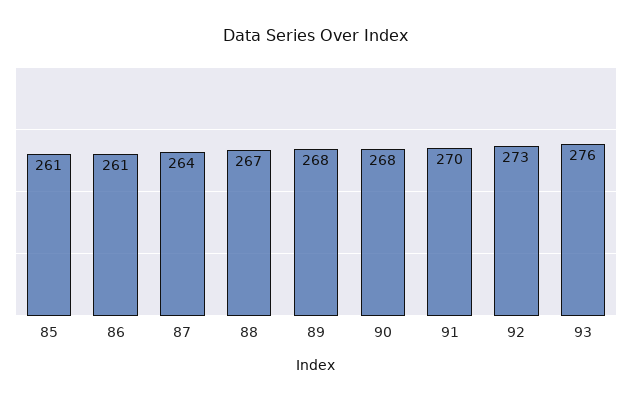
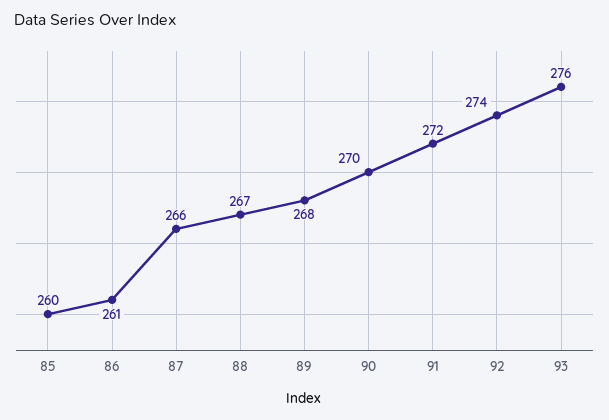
  {
-   "85": 261,
+   "85": 260,
    "86": 261,
-   "87": 264,
+   "87": 266,
    "88": 267,
    "89": 268,
-   "90": 268,
+   "90": 270,
-   "91": 270,
+   "91": 272,
-   "92": 273,
+   "92": 274,
    "93": 276
  }

